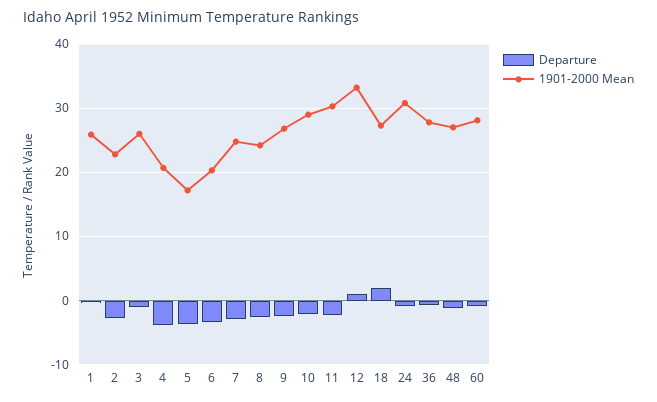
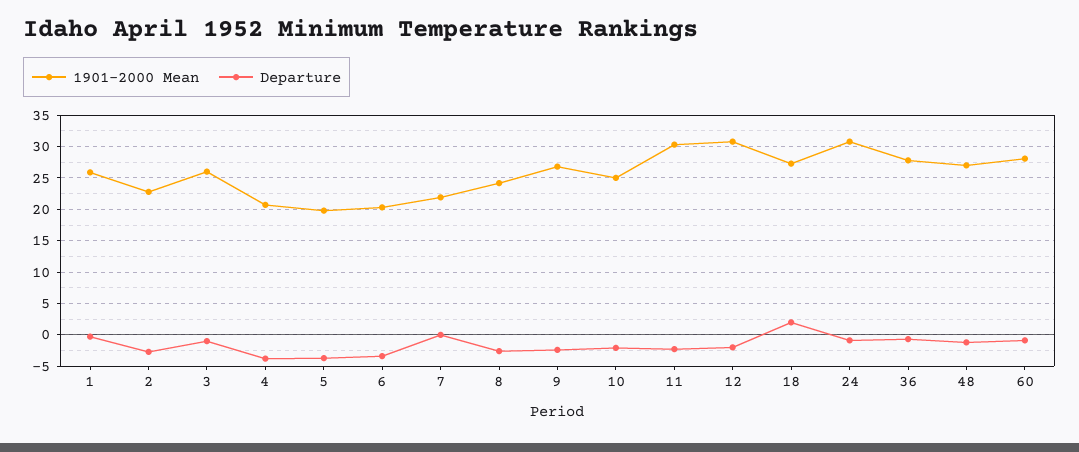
  {
    "Departure": {
      "1": 0,
      "2": -3,
      "3": -1,
      "4": -4,
      "5": -4,
      "6": -3,
-     "7": -3,
+     "7": 0,
      "8": -3,
      "9": -2,
      "10": -2,
      "11": -2,
-     "12": 1,
+     "12": -2,
      "18": 2,
      "24": -1,
      "36": -1,
      "48": -1,
      "60": -1
    },
    "1901-2000 Mean": {
      "1": 26,
      "2": 23,
      "3": 26,
      "4": 21,
-     "5": 17,
+     "5": 20,
      "6": 20,
-     "7": 25,
+     "7": 22,
      "8": 24,
      "9": 27,
-     "10": 29,
+     "10": 25,
      "11": 30,
-     "12": 33,
+     "12": 31,
      "18": 27,
      "24": 31,
      "36": 28,
      "48": 27,
      "60": 28
    }
  }

